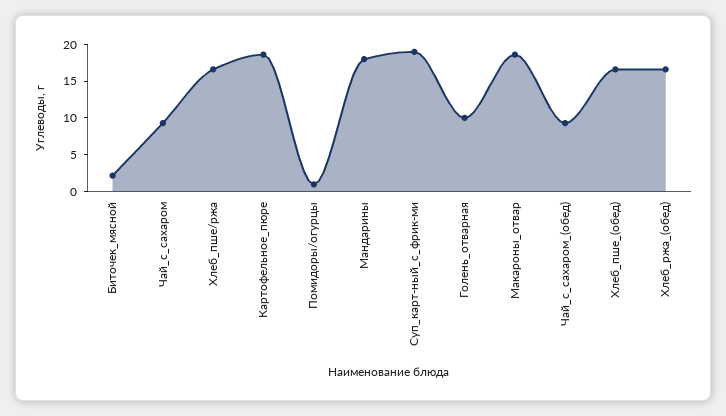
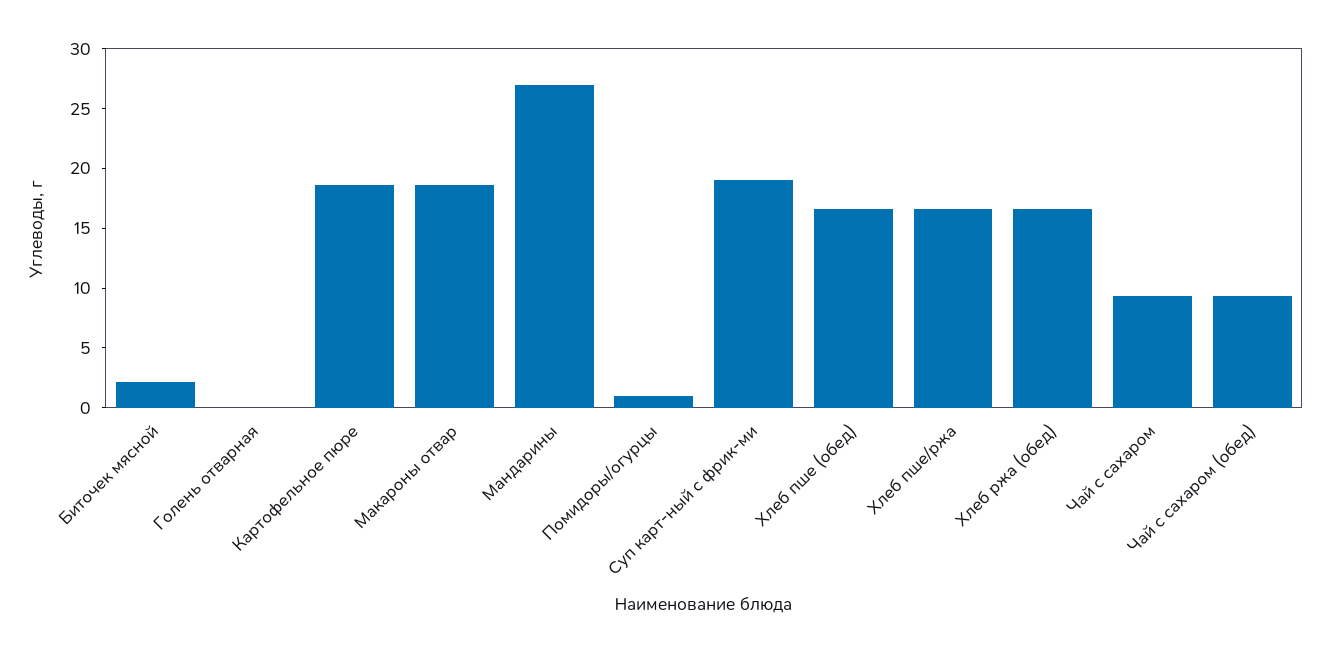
  {
    "Биточек_мясной": 2,
    "Чай_с_сахаром": 9,
    "Хлеб_пше/ржа": 17,
    "Картофельное_пюре": 19,
    "Помидоры/огурцы": 1,
-   "Мандарины": 17.5,
+   "Мандарины": 27,
    "Суп_карт-ный_с_фрик-ми": 19,
-   "Голень_отварная": 10,
+   "Голень_отварная": 0,
    "Макароны_отвар": 19,
    "Чай_с_сахаром_(обед)": 9,
    "Хлеб_пше_(обед)": 17,
    "Хлеб_ржа_(обед)": 17
  }

